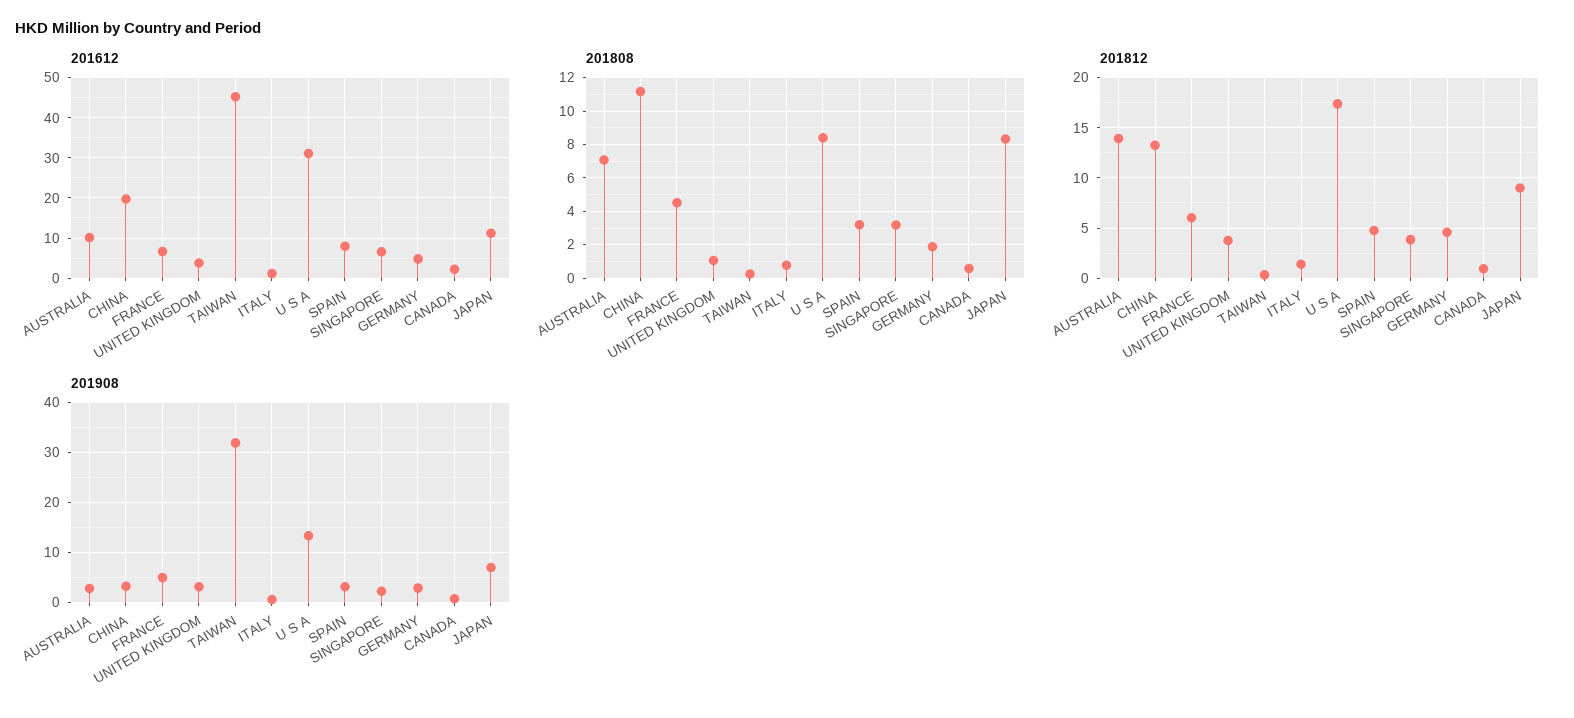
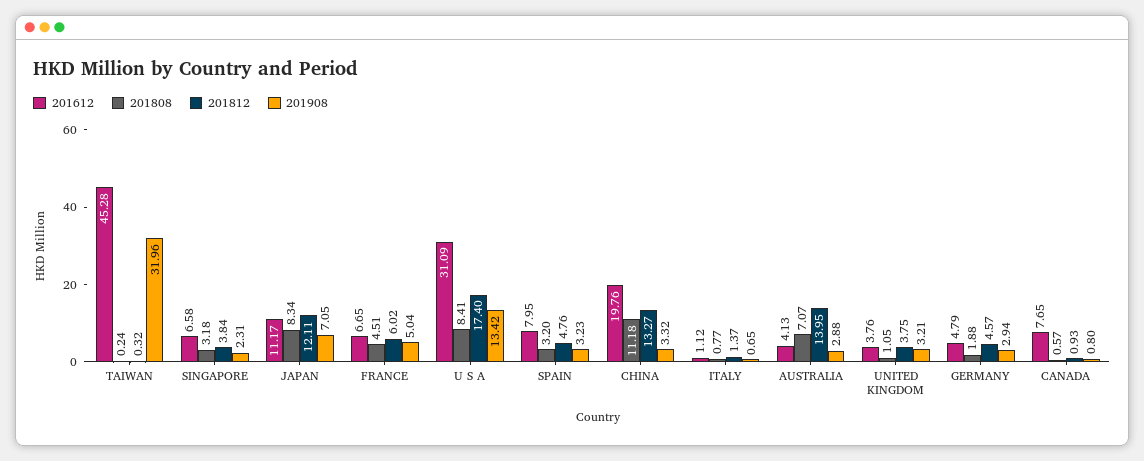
  {
    "201612": {
-     "AUSTRALIA": 10,
+     "AUSTRALIA": 4.13,
      "CHINA": 19.76,
      "FRANCE": 6.65,
      "UNITED KINGDOM": 3.76,
      "TAIWAN": 45.28,
      "ITALY": 1.12,
      "U S A": 31.09,
      "SPAIN": 7.95,
      "SINGAPORE": 6.58,
      "GERMANY": 4.79,
-     "CANADA": 2,
+     "CANADA": 7.65,
      "JAPAN": 11.17
    },
    "201808": {
      "AUSTRALIA": 7.07,
      "CHINA": 11.18,
      "FRANCE": 4.51,
      "UNITED KINGDOM": 1.05,
      "TAIWAN": 0.24,
      "ITALY": 0.77,
      "U S A": 8.41,
      "SPAIN": 3.2,
      "SINGAPORE": 3.18,
      "GERMANY": 1.88,
      "CANADA": 0.57,
      "JAPAN": 8.34
    },
    "201812": {
      "AUSTRALIA": 13.95,
      "CHINA": 13.27,
      "FRANCE": 6.02,
      "UNITED KINGDOM": 3.75,
      "TAIWAN": 0.32,
      "ITALY": 1.37,
      "U S A": 17.4,
      "SPAIN": 4.76,
      "SINGAPORE": 3.84,
      "GERMANY": 4.57,
      "CANADA": 0.93,
-     "JAPAN": 9
+     "JAPAN": 12.11
    },
    "201908": {
      "AUSTRALIA": 2.88,
      "CHINA": 3.32,
      "FRANCE": 5.04,
      "UNITED KINGDOM": 3.21,
      "TAIWAN": 31.96,
      "ITALY": 0.65,
      "U S A": 13.42,
      "SPAIN": 3.23,
      "SINGAPORE": 2.31,
      "GERMANY": 2.94,
      "CANADA": 0.8,
      "JAPAN": 7.05
    }
  }

